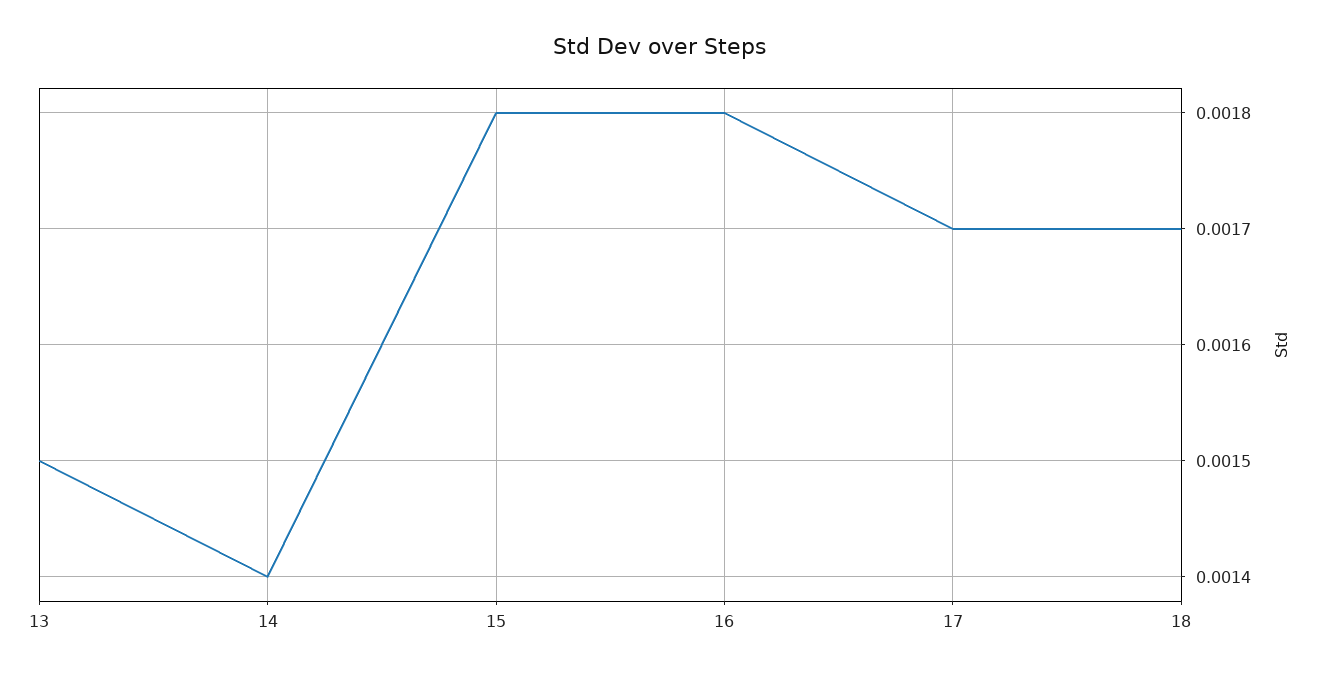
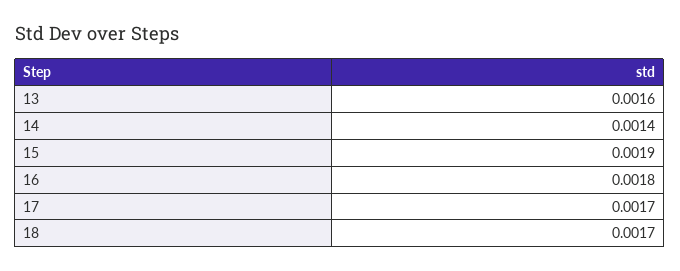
  {
-   "13": 0.0015,
+   "13": 0.0016,
    "14": 0.0014,
-   "15": 0.0018,
+   "15": 0.0019,
    "16": 0.0018,
    "17": 0.0017,
    "18": 0.0017
  }

